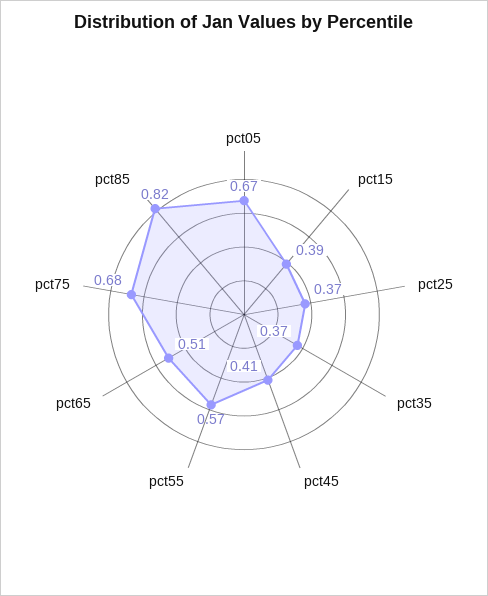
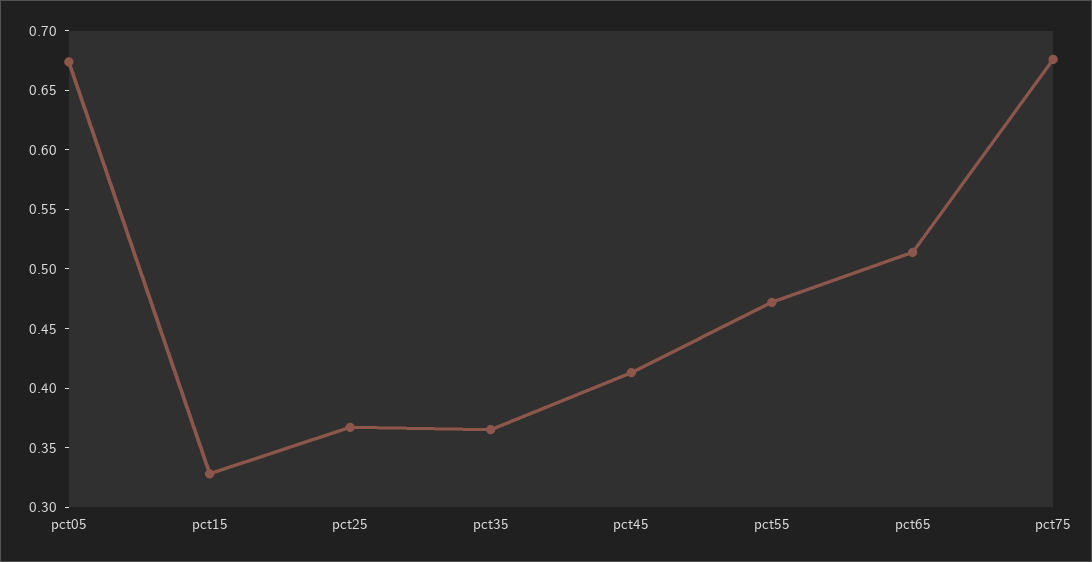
  {
    "pct05": 0.67,
-   "pct15": 0.39,
+   "pct15": 0.33,
    "pct25": 0.37,
    "pct35": 0.37,
    "pct45": 0.41,
-   "pct55": 0.57,
+   "pct55": 0.47,
    "pct65": 0.51,
-   "pct75": 0.68,
+   "pct75": 0.68
-   "pct85": 0.82
  }

